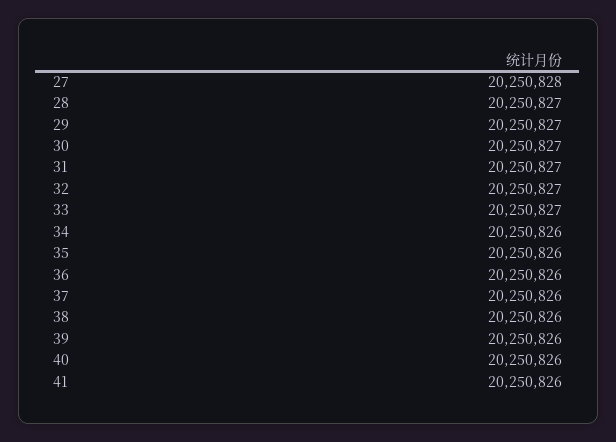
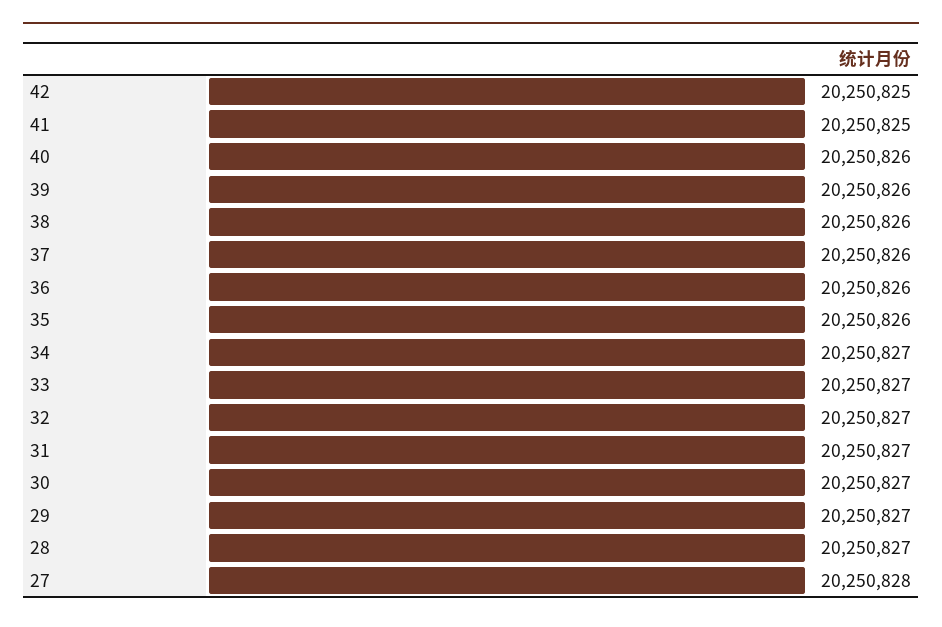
  {
    "27": 20250828,
    "28": 20250827,
    "29": 20250827,
    "30": 20250827,
    "31": 20250827,
    "32": 20250827,
    "33": 20250827,
-   "34": 20250826,
+   "34": 20250827,
    "35": 20250826,
    "36": 20250826,
    "37": 20250826,
    "38": 20250826,
    "39": 20250826,
    "40": 20250826,
-   "41": 20250826
+   "41": 20250825,
+   "42": 20250825
  }

